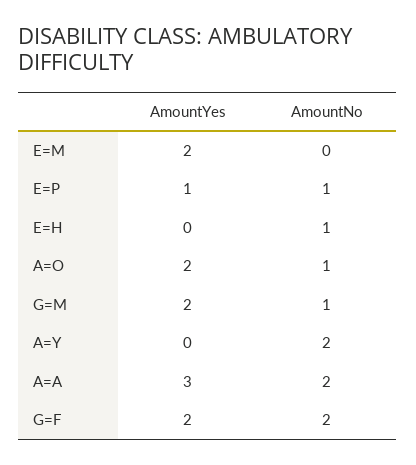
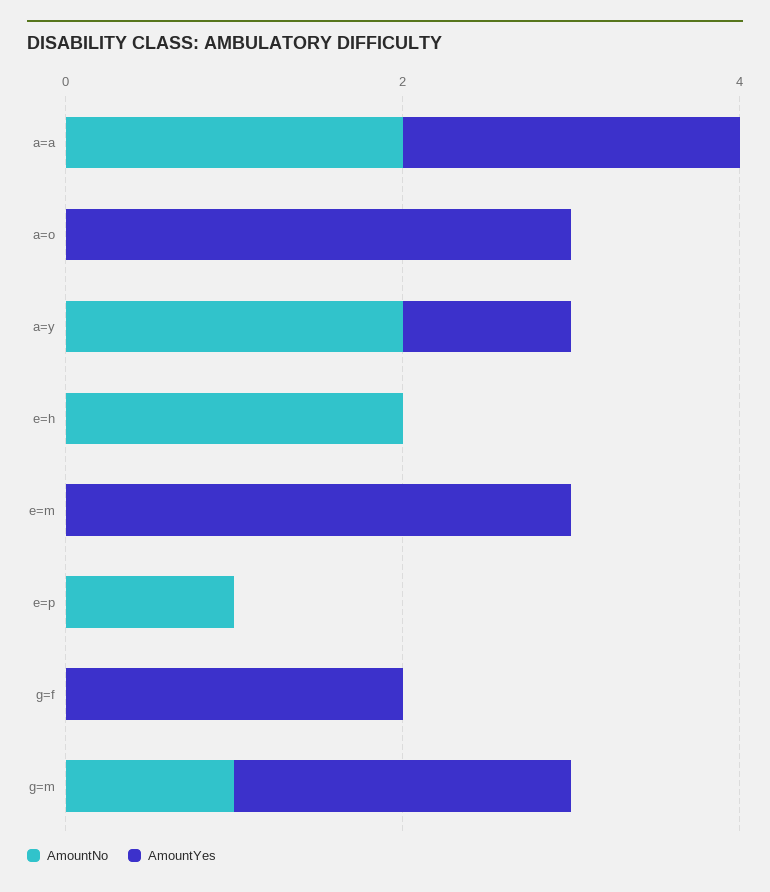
  {
    "AmountYes": {
-     "E=M": 2,
+     "E=M": 3,
-     "E=P": 1,
+     "E=P": 0,
      "E=H": 0,
-     "A=O": 2,
+     "A=O": 3,
      "G=M": 2,
-     "A=Y": 0,
+     "A=Y": 1,
-     "A=A": 3,
+     "A=A": 2,
      "G=F": 2
    },
    "AmountNo": {
      "E=M": 0,
      "E=P": 1,
-     "E=H": 1,
+     "E=H": 2,
-     "A=O": 1,
+     "A=O": 0,
      "G=M": 1,
      "A=Y": 2,
      "A=A": 2,
-     "G=F": 2
+     "G=F": 0
    }
  }

